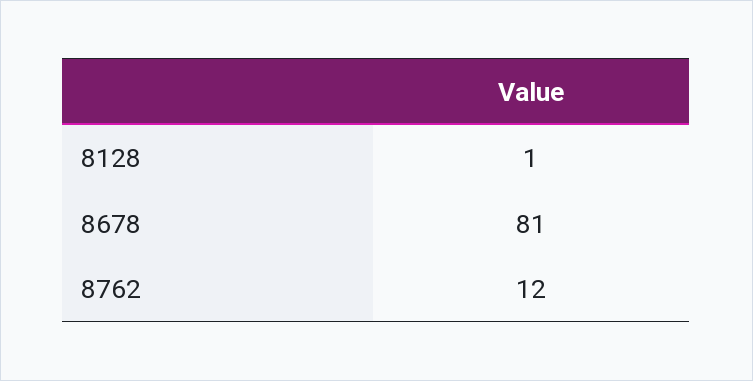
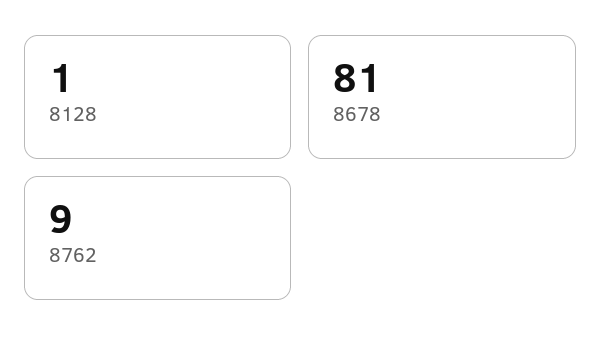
  {
    "8128": 1,
    "8678": 81,
-   "8762": 12
+   "8762": 9
  }

